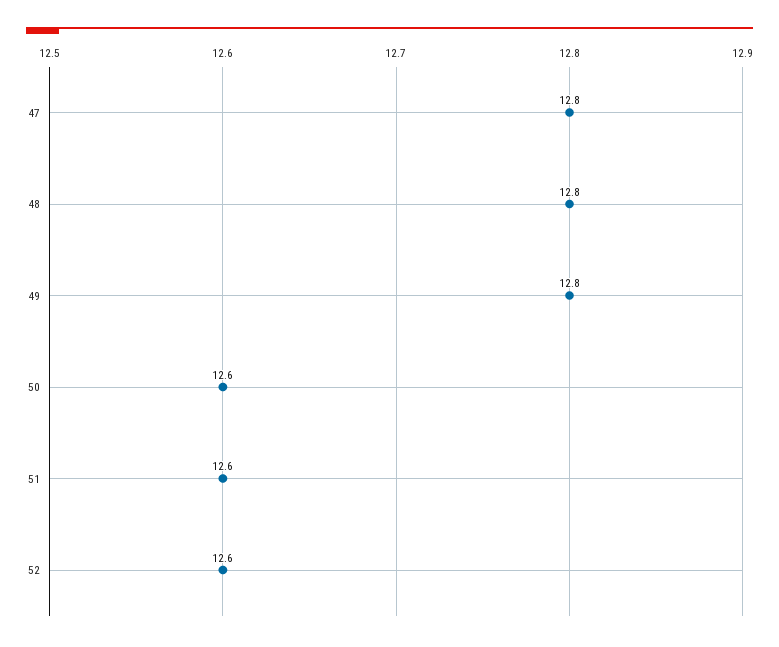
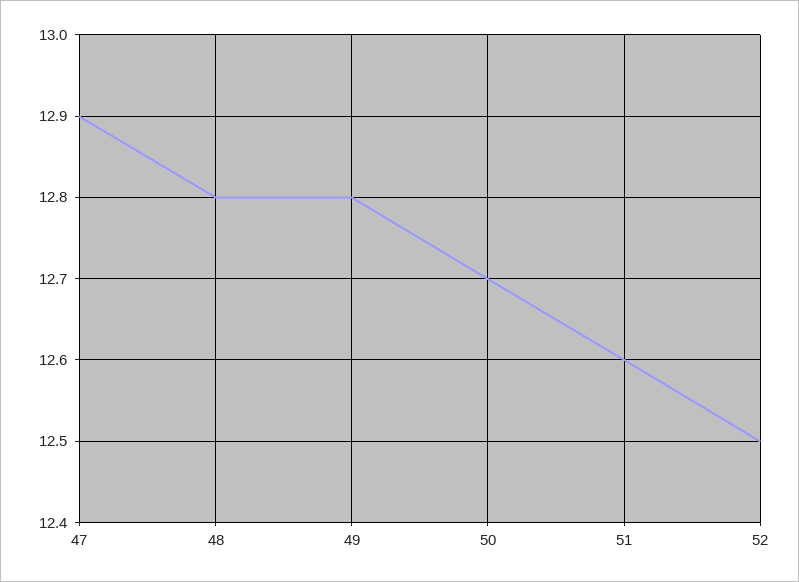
  {
-   "47": 12.8,
+   "47": 12.9,
    "48": 12.8,
    "49": 12.8,
-   "50": 12.6,
+   "50": 12.7,
    "51": 12.6,
-   "52": 12.6
+   "52": 12.5
  }

